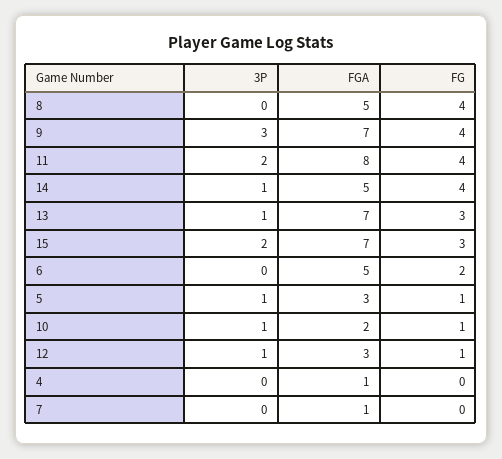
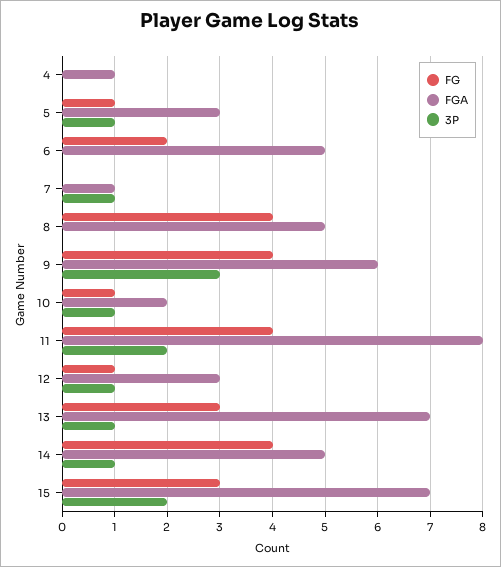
  {
    "3P": {
      "8": 0,
      "9": 3,
      "11": 2,
      "14": 1,
      "13": 1,
      "15": 2,
      "6": 0,
      "5": 1,
      "10": 1,
      "12": 1,
      "4": 0,
-     "7": 0
+     "7": 1
    },
    "FGA": {
      "8": 5,
-     "9": 7,
+     "9": 6,
      "11": 8,
      "14": 5,
      "13": 7,
      "15": 7,
      "6": 5,
      "5": 3,
      "10": 2,
      "12": 3,
      "4": 1,
      "7": 1
    },
    "FG": {
      "8": 4,
      "9": 4,
      "11": 4,
      "14": 4,
      "13": 3,
      "15": 3,
      "6": 2,
      "5": 1,
      "10": 1,
      "12": 1,
      "4": 0,
      "7": 0
    }
  }

